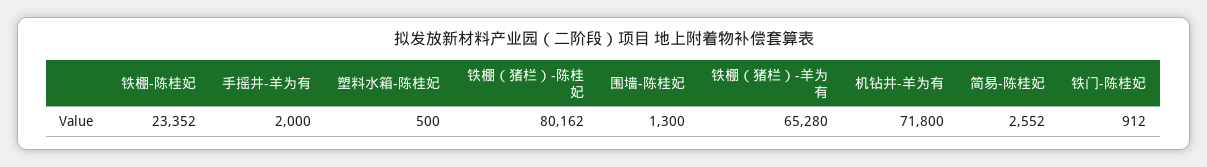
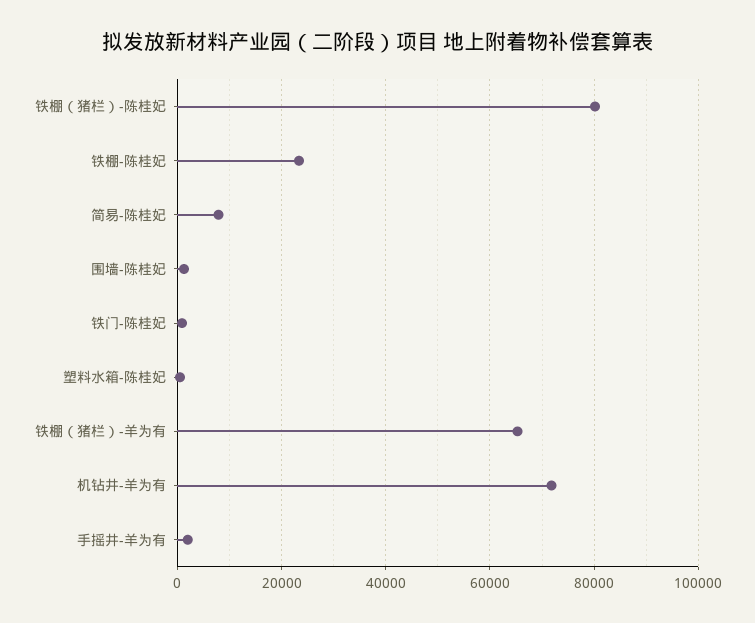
  {
    "铁棚-陈桂妃": 23352,
    "手摇井-羊为有": 2000,
    "塑料水箱-陈桂妃": 500,
    "铁棚（猪栏）-陈桂妃": 80162,
    "围墙-陈桂妃": 1300,
    "铁棚（猪栏）-羊为有": 65280,
    "机钻井-羊为有": 71800,
-   "简易-陈桂妃": 2552,
+   "简易-陈桂妃": 8000,
    "铁门-陈桂妃": 912
  }

